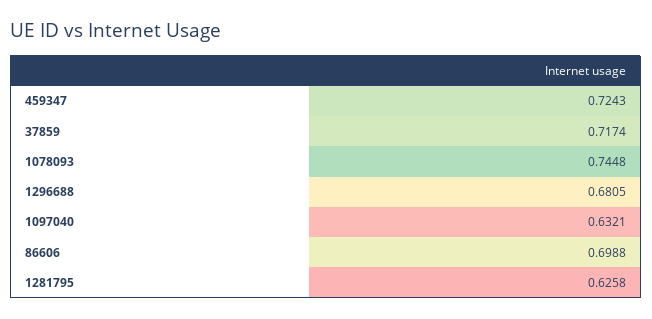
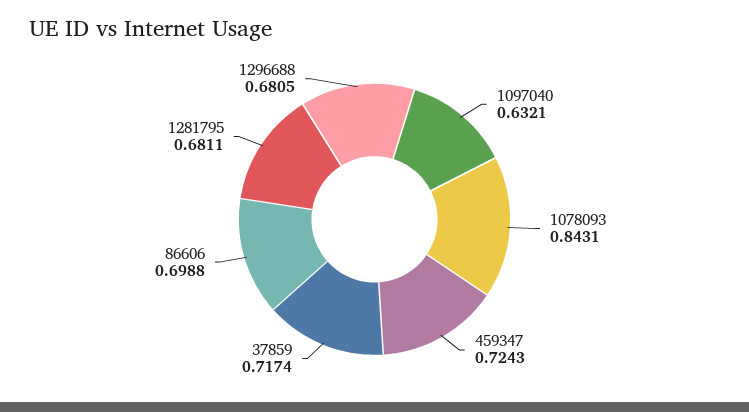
  {
    "459347": 0.7243,
    "37859": 0.7174,
-   "1078093": 0.7448,
+   "1078093": 0.8431,
    "1296688": 0.6805,
    "1097040": 0.6321,
    "86606": 0.6988,
-   "1281795": 0.6258
+   "1281795": 0.6811
  }

